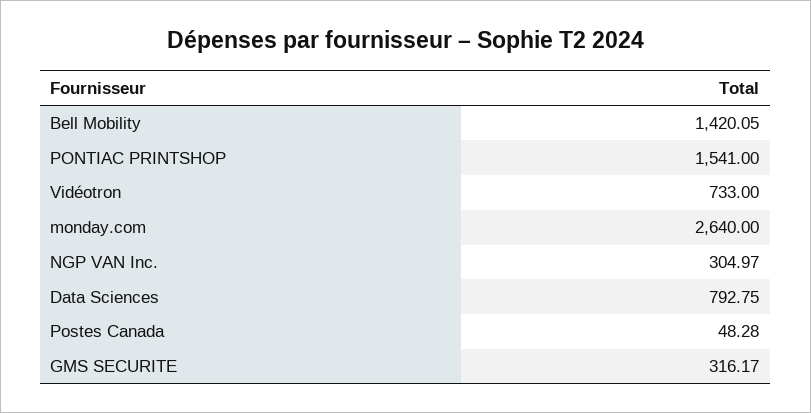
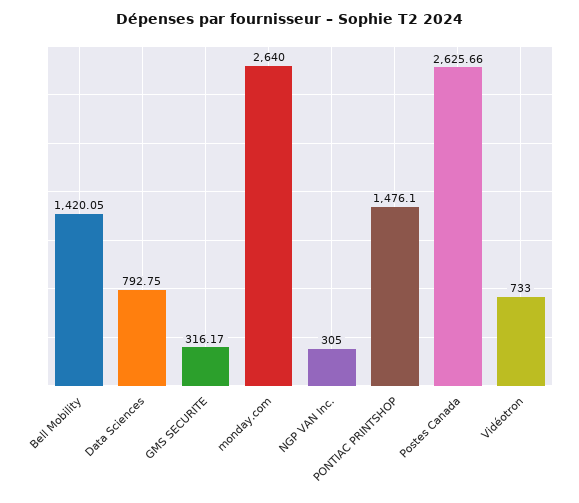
  {
    "Bell Mobility": 1420.05,
-   "PONTIAC PRINTSHOP": 1541,
+   "PONTIAC PRINTSHOP": 1476.1,
    "Vidéotron": 733,
    "monday.com": 2640,
-   "NGP VAN Inc.": 304.97,
+   "NGP VAN Inc.": 305,
    "Data Sciences": 792.75,
-   "Postes Canada": 48.28,
+   "Postes Canada": 2625.66,
    "GMS SECURITE": 316.17
  }

